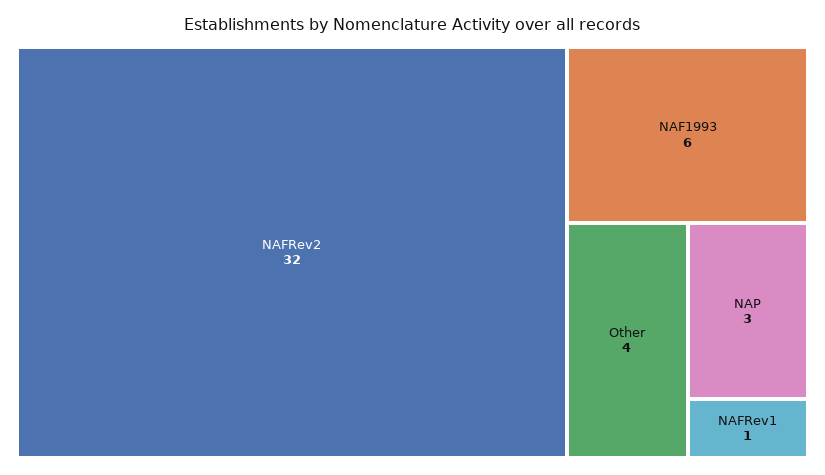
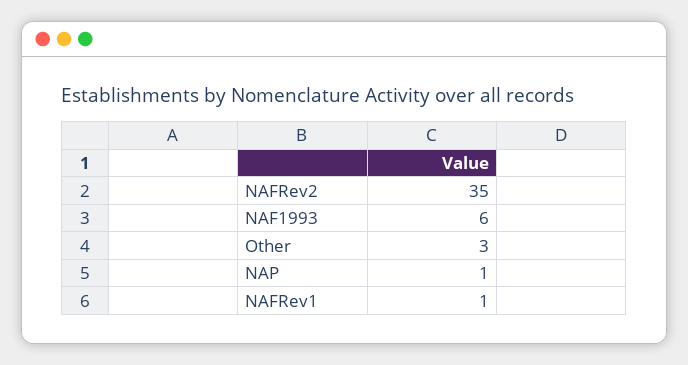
  {
-   "NAFRev2": 32,
+   "NAFRev2": 35,
    "NAF1993": 6,
-   "Other": 4,
+   "Other": 3,
-   "NAP": 3,
+   "NAP": 1,
    "NAFRev1": 1
  }

